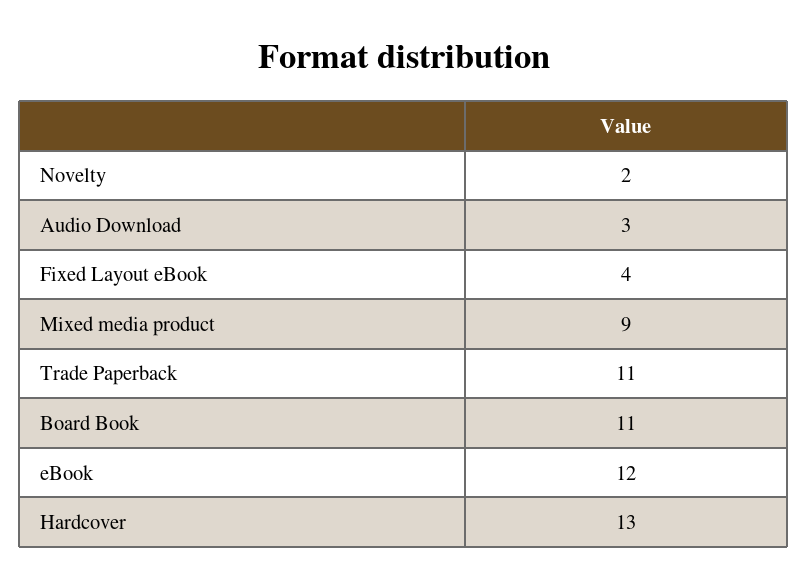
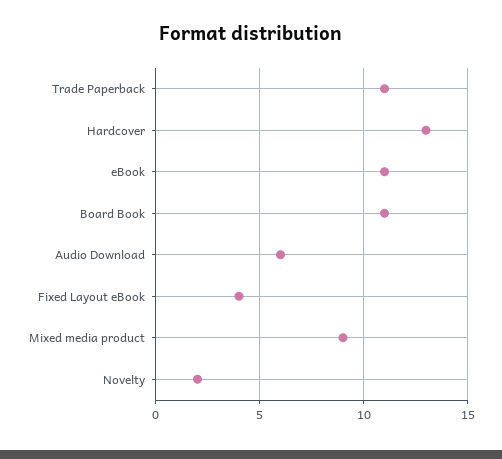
  {
    "Novelty": 2,
-   "Audio Download": 3,
+   "Audio Download": 6,
    "Fixed Layout eBook": 4,
    "Mixed media product": 9,
    "Trade Paperback": 11,
    "Board Book": 11,
-   "eBook": 12,
+   "eBook": 11,
    "Hardcover": 13
  }

